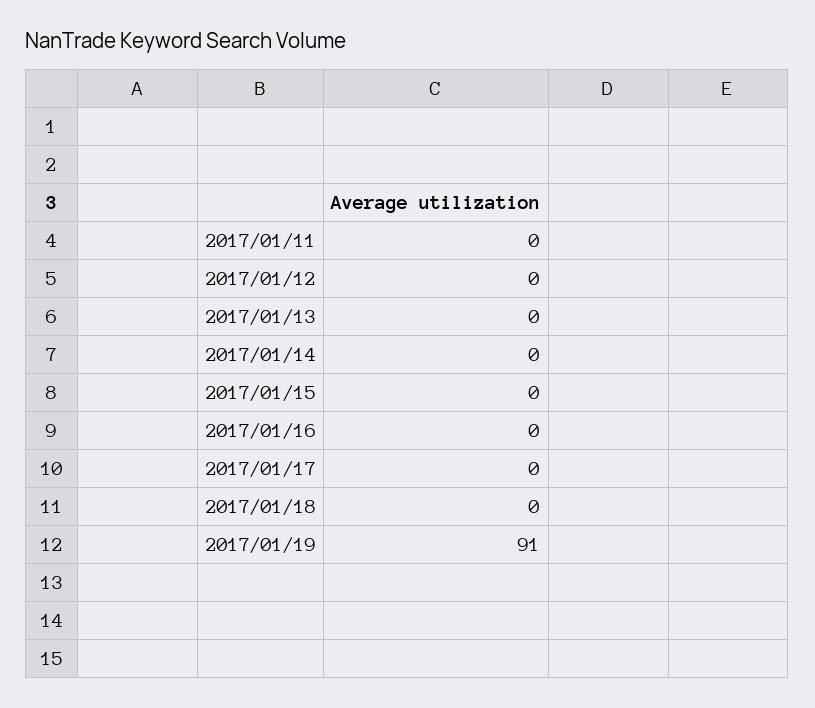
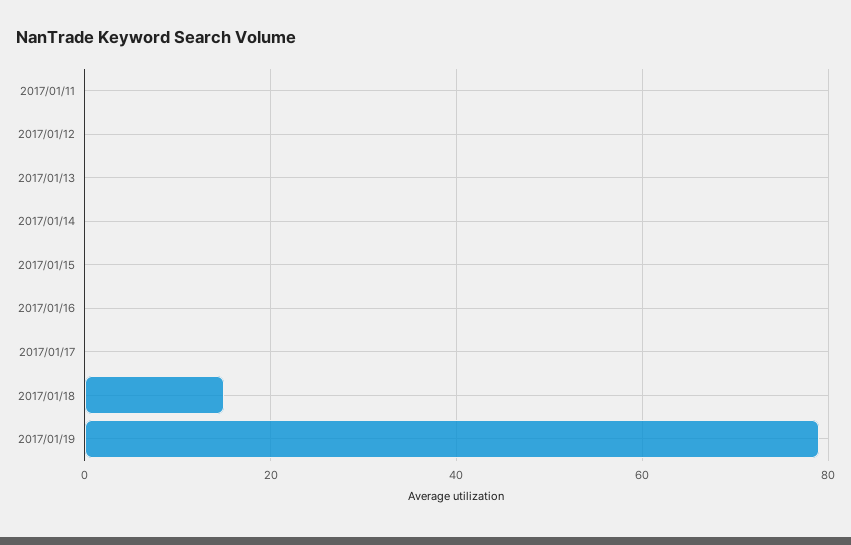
  {
    "2017/01/11": 0,
    "2017/01/12": 0,
    "2017/01/13": 0,
    "2017/01/14": 0,
    "2017/01/15": 0,
    "2017/01/16": 0,
    "2017/01/17": 0,
-   "2017/01/18": 0,
+   "2017/01/18": 15,
-   "2017/01/19": 91
+   "2017/01/19": 80
  }

